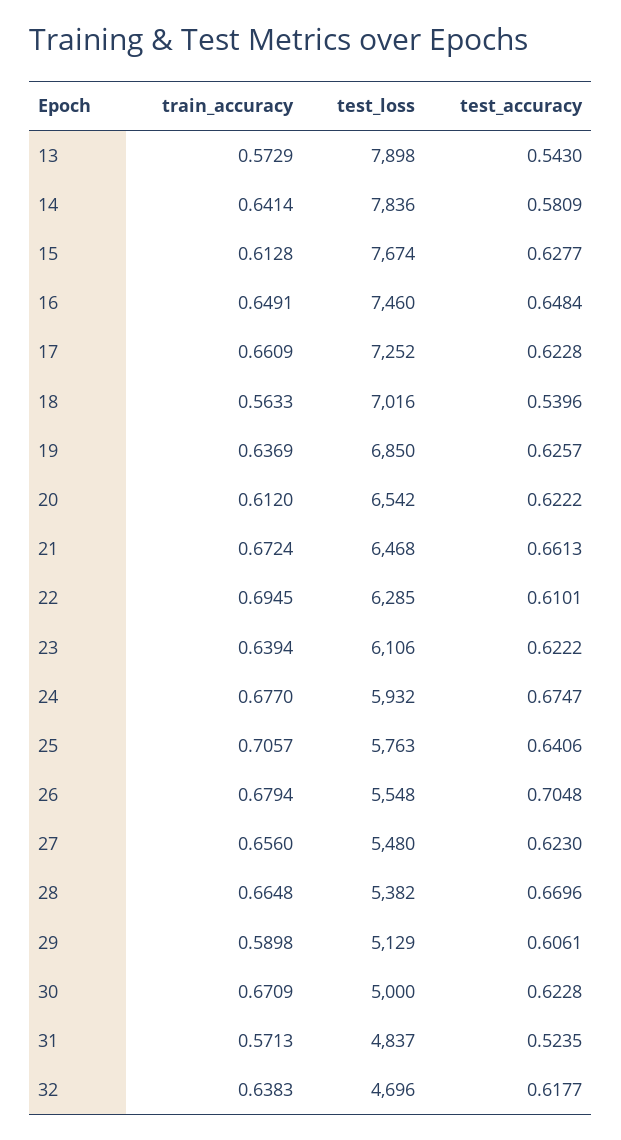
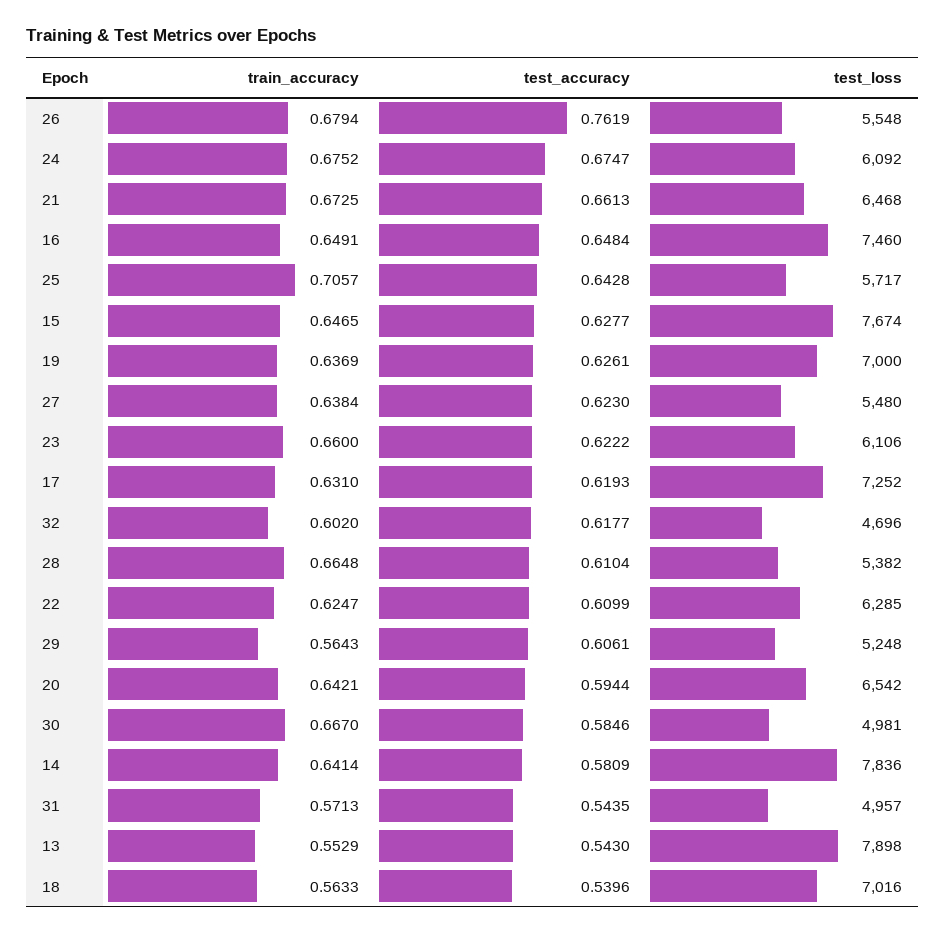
  {
    "train_accuracy": {
-     "13": 0.5729,
+     "13": 0.5529,
      "14": 0.6414,
-     "15": 0.6128,
+     "15": 0.6465,
      "16": 0.6491,
-     "17": 0.6609,
+     "17": 0.631,
      "18": 0.5633,
      "19": 0.6369,
-     "20": 0.612,
+     "20": 0.6421,
-     "21": 0.6724,
+     "21": 0.6725,
-     "22": 0.6945,
+     "22": 0.6247,
-     "23": 0.6394,
+     "23": 0.66,
-     "24": 0.677,
+     "24": 0.6752,
      "25": 0.7057,
      "26": 0.6794,
-     "27": 0.656,
+     "27": 0.6384,
      "28": 0.6648,
-     "29": 0.5898,
+     "29": 0.5643,
-     "30": 0.6709,
+     "30": 0.667,
      "31": 0.5713,
-     "32": 0.6383
+     "32": 0.602
    },
    "test_loss": {
      "13": 7898,
      "14": 7836,
      "15": 7674,
      "16": 7460,
      "17": 7252,
      "18": 7016,
-     "19": 6850,
+     "19": 7000,
      "20": 6542,
      "21": 6468,
      "22": 6285,
      "23": 6106,
-     "24": 5932,
+     "24": 6092,
-     "25": 5763,
+     "25": 5717,
      "26": 5548,
      "27": 5480,
      "28": 5382,
-     "29": 5129,
+     "29": 5248,
-     "30": 5000,
+     "30": 4981,
-     "31": 4837,
+     "31": 4957,
      "32": 4696
    },
    "test_accuracy": {
      "13": 0.543,
      "14": 0.5809,
      "15": 0.6277,
      "16": 0.6484,
-     "17": 0.6228,
+     "17": 0.6193,
      "18": 0.5396,
-     "19": 0.6257,
+     "19": 0.6261,
-     "20": 0.6222,
+     "20": 0.5944,
      "21": 0.6613,
-     "22": 0.6101,
+     "22": 0.6099,
      "23": 0.6222,
      "24": 0.6747,
-     "25": 0.6406,
+     "25": 0.6428,
-     "26": 0.7048,
+     "26": 0.7619,
      "27": 0.623,
-     "28": 0.6696,
+     "28": 0.6104,
      "29": 0.6061,
-     "30": 0.6228,
+     "30": 0.5846,
-     "31": 0.5235,
+     "31": 0.5435,
      "32": 0.6177
    }
  }

